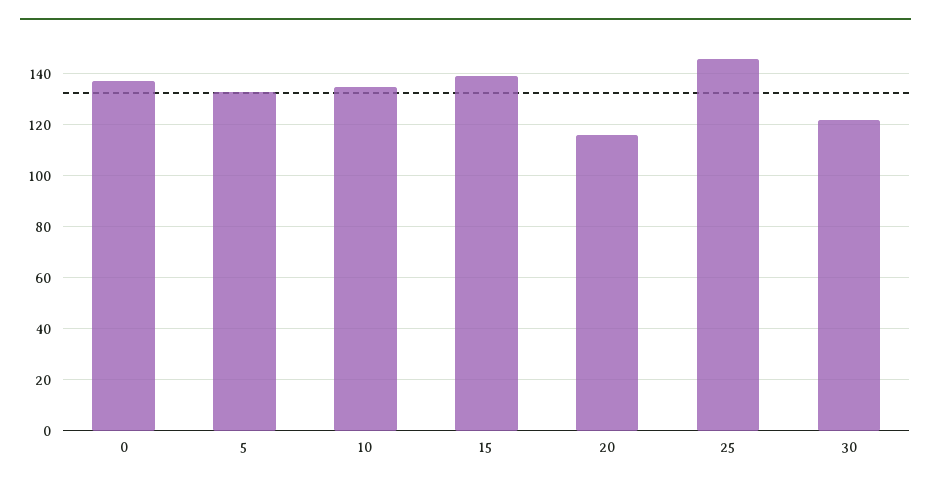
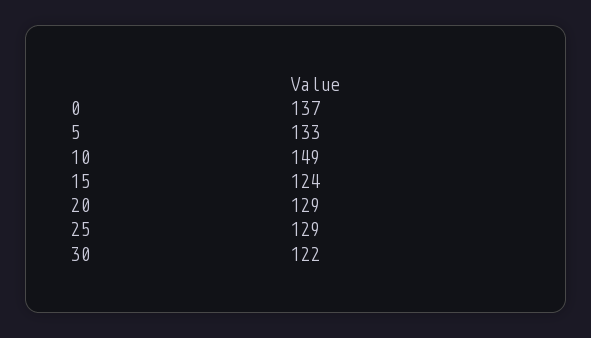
  {
    "0": 137,
    "5": 133,
-   "10": 135,
+   "10": 149,
-   "15": 140,
+   "15": 124,
-   "20": 115,
+   "20": 129,
-   "25": 145,
+   "25": 129,
    "30": 122
  }

